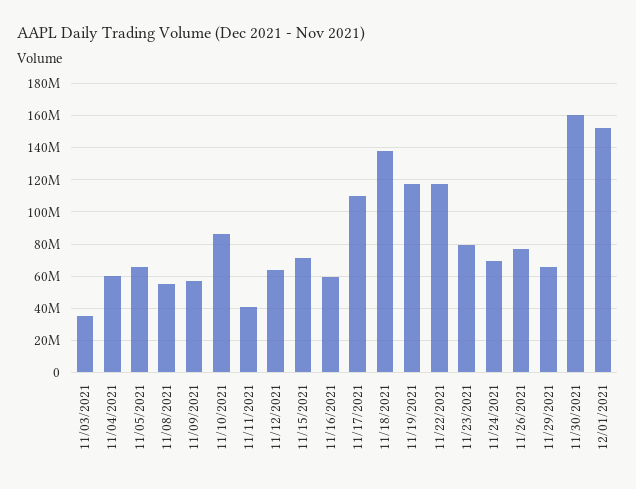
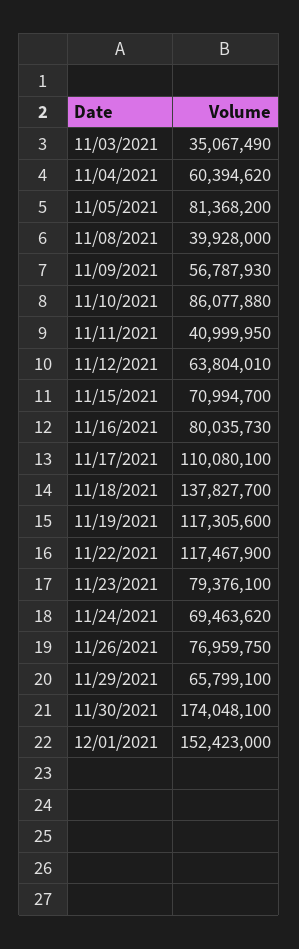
  {
    "11/03/2021": 35067490,
    "11/04/2021": 60394620,
-   "11/05/2021": 65000000,
+   "11/05/2021": 81368200,
-   "11/08/2021": 55000000,
+   "11/08/2021": 39928000,
    "11/09/2021": 56787930,
    "11/10/2021": 86077880,
    "11/11/2021": 40999950,
    "11/12/2021": 63804010,
    "11/15/2021": 70994700,
-   "11/16/2021": 60000000,
+   "11/16/2021": 80035730,
    "11/17/2021": 110080100,
    "11/18/2021": 137827700,
    "11/19/2021": 117305600,
    "11/22/2021": 117467900,
    "11/23/2021": 79376100,
    "11/24/2021": 69463620,
    "11/26/2021": 76959750,
    "11/29/2021": 65799100,
-   "11/30/2021": 160000000,
+   "11/30/2021": 174048100,
    "12/01/2021": 152423000
  }

